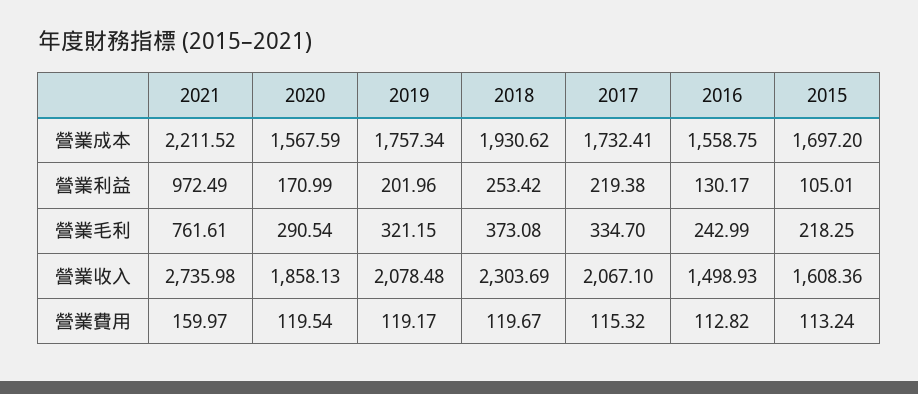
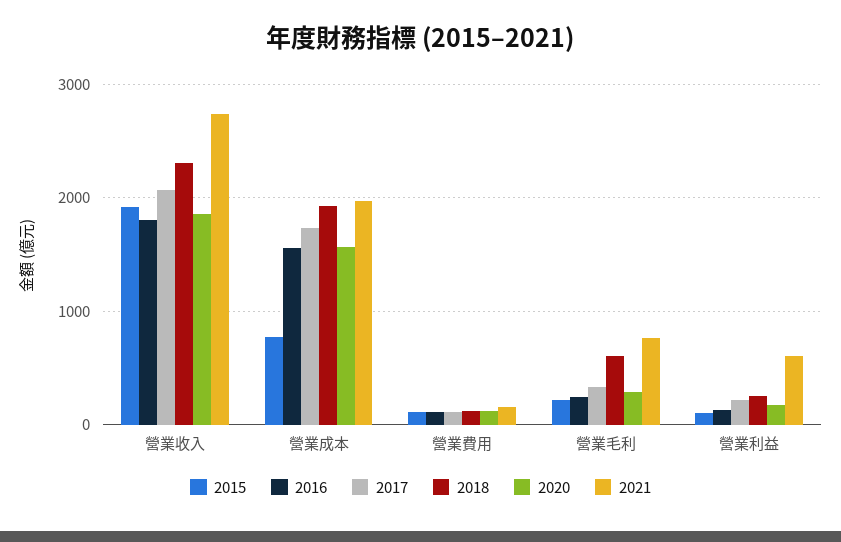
  {
    "2021": {
-     "營業成本": 2211.52,
+     "營業成本": 2000,
-     "營業利益": 972.49,
+     "營業利益": 600,
      "營業毛利": 761.61,
      "營業收入": 2735.98,
      "營業費用": 159.97
    },
    "2020": {
      "營業成本": 1567.59,
      "營業利益": 170.99,
      "營業毛利": 290.54,
      "營業收入": 1858.13,
      "營業費用": 119.54
    },
-   "2019": {
-     "營業成本": 1757.34,
-     "營業利益": 201.96,
-     "營業毛利": 321.15,
-     "營業收入": 2078.48,
-     "營業費用": 119.17
-   },
    "2018": {
      "營業成本": 1930.62,
      "營業利益": 253.42,
-     "營業毛利": 373.08,
+     "營業毛利": 600,
      "營業收入": 2303.69,
      "營業費用": 119.67
    },
    "2017": {
      "營業成本": 1732.41,
      "營業利益": 219.38,
      "營業毛利": 334.7,
      "營業收入": 2067.1,
      "營業費用": 115.32
    },
    "2016": {
      "營業成本": 1558.75,
      "營業利益": 130.17,
      "營業毛利": 242.99,
-     "營業收入": 1498.93,
+     "營業收入": 1800,
      "營業費用": 112.82
    },
    "2015": {
-     "營業成本": 1697.2,
+     "營業成本": 800,
      "營業利益": 105.01,
      "營業毛利": 218.25,
-     "營業收入": 1608.36,
+     "營業收入": 1900,
      "營業費用": 113.24
    }
  }

